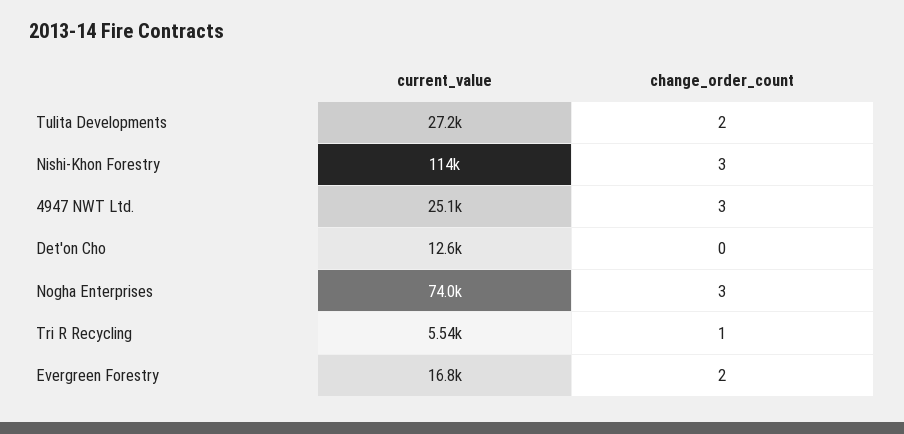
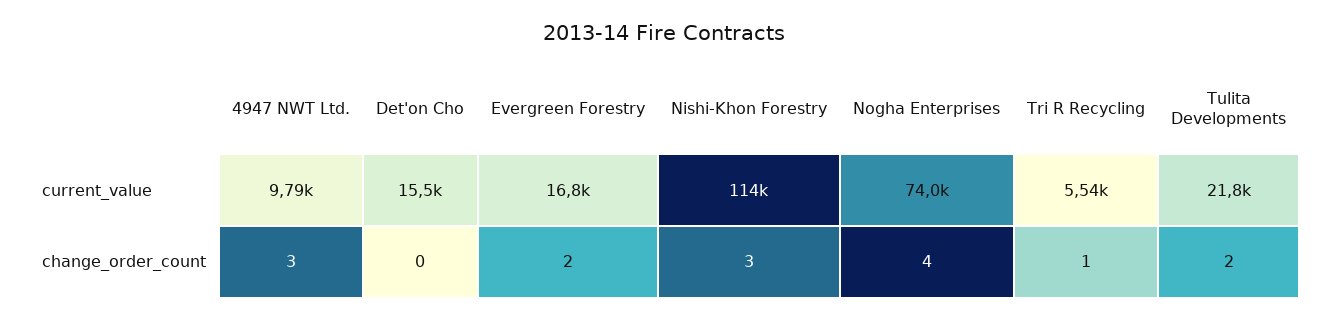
  {
    "current_value": {
-     "Tulita Developments": 27200,
+     "Tulita Developments": 21800,
      "Nishi-Khon Forestry": 114000,
-     "4947 NWT Ltd.": 25100,
+     "4947 NWT Ltd.": 9790,
-     "Det'on Cho": 12600,
+     "Det'on Cho": 15500,
      "Nogha Enterprises": 74000,
      "Tri R Recycling": 5540,
      "Evergreen Forestry": 16800
    },
    "change_order_count": {
      "Tulita Developments": 2,
      "Nishi-Khon Forestry": 3,
      "4947 NWT Ltd.": 3,
      "Det'on Cho": 0,
-     "Nogha Enterprises": 3,
+     "Nogha Enterprises": 4,
      "Tri R Recycling": 1,
      "Evergreen Forestry": 2
    }
  }

